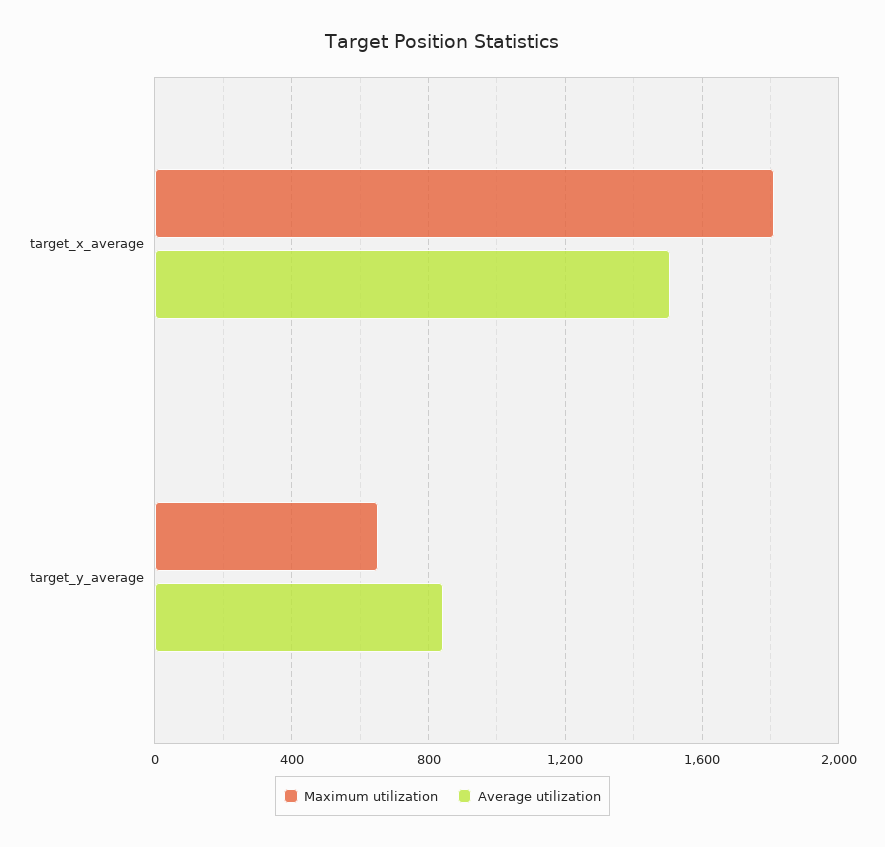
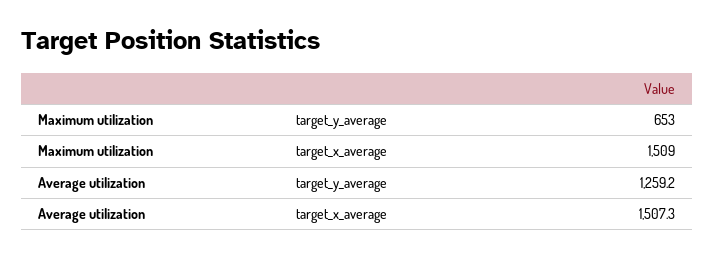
  {
    "Maximum utilization": {
-     "target_x_average": 1800,
+     "target_x_average": 1509,
      "target_y_average": 653
    },
    "Average utilization": {
      "target_x_average": 1507.3,
-     "target_y_average": 850
+     "target_y_average": 1259.2
    }
  }

